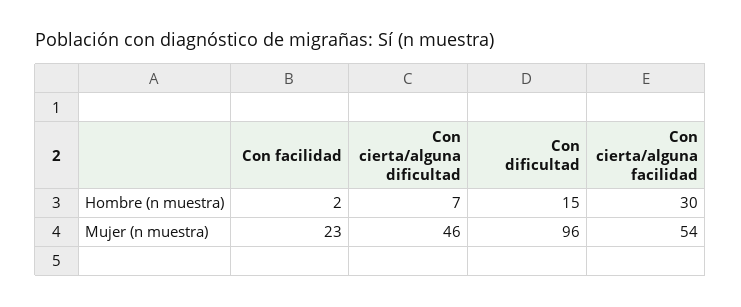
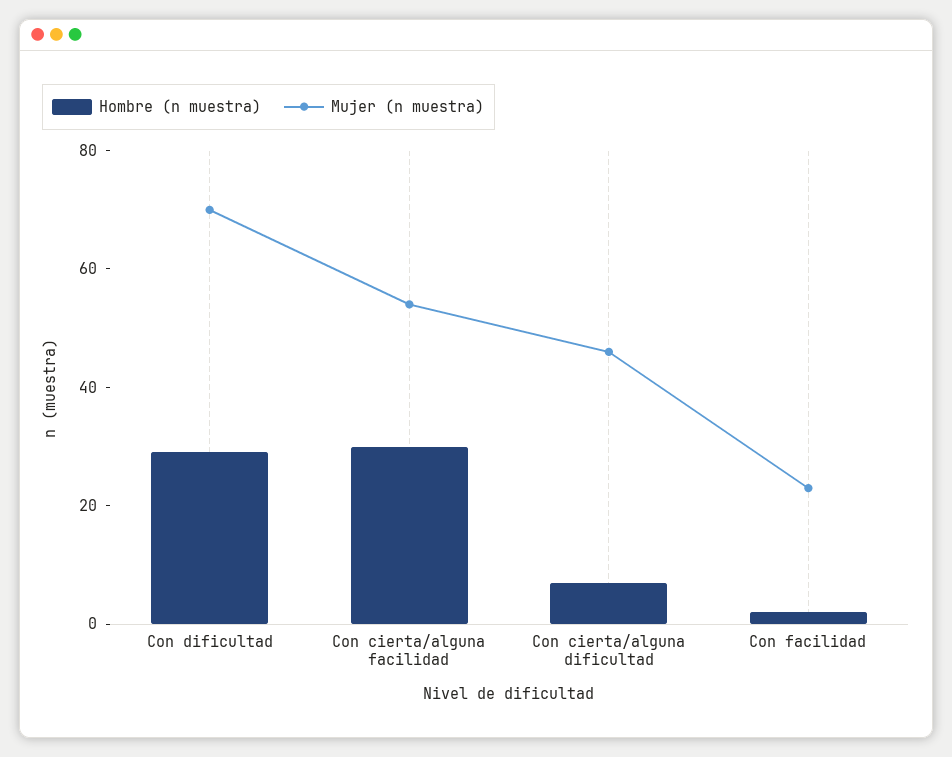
  {
    "Hombre (n muestra)": {
      "Con facilidad": 2,
      "Con cierta/alguna dificultad": 7,
-     "Con dificultad": 15,
+     "Con dificultad": 30,
      "Con cierta/alguna facilidad": 30
    },
    "Mujer (n muestra)": {
      "Con facilidad": 23,
      "Con cierta/alguna dificultad": 46,
-     "Con dificultad": 96,
+     "Con dificultad": 70,
      "Con cierta/alguna facilidad": 54
    }
  }

